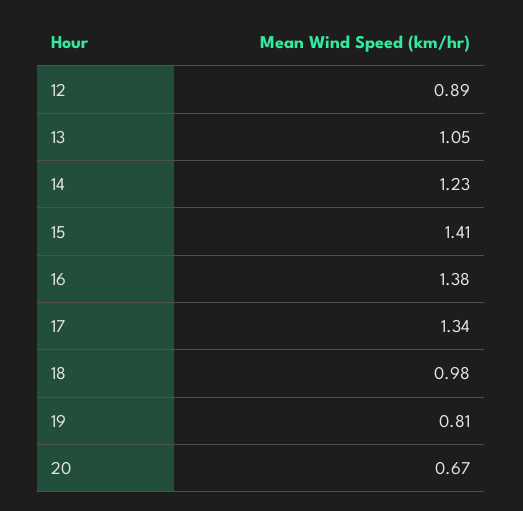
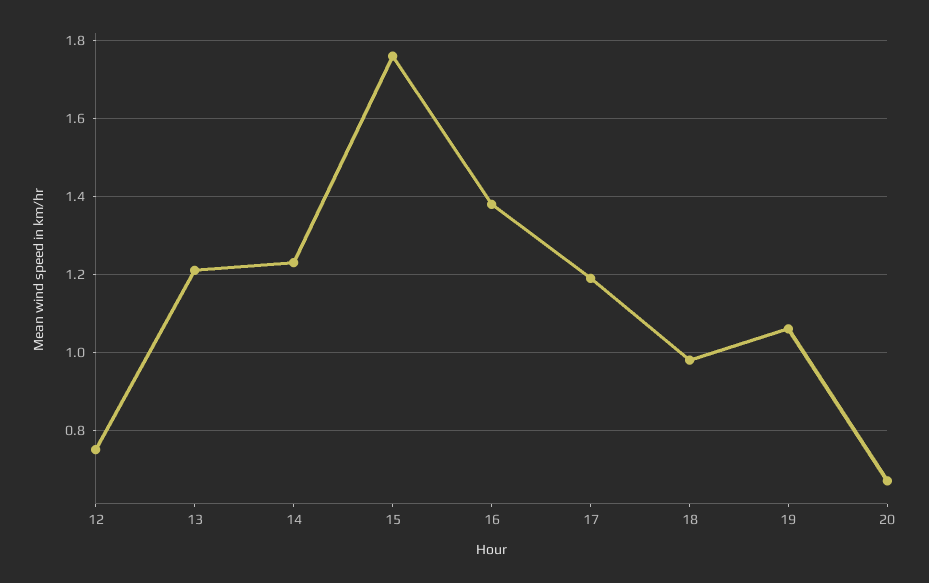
  {
-   "12": 0.89,
+   "12": 0.75,
-   "13": 1.05,
+   "13": 1.2,
    "14": 1.23,
-   "15": 1.41,
+   "15": 1.75,
    "16": 1.38,
-   "17": 1.34,
+   "17": 1.2,
    "18": 0.98,
-   "19": 0.81,
+   "19": 1.05,
    "20": 0.67
  }

